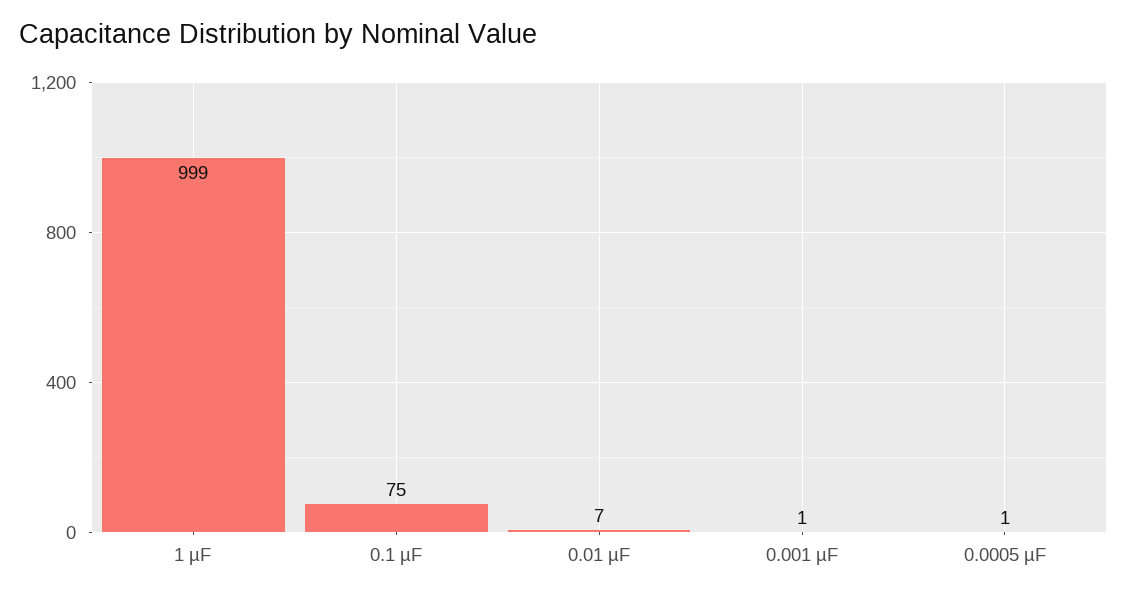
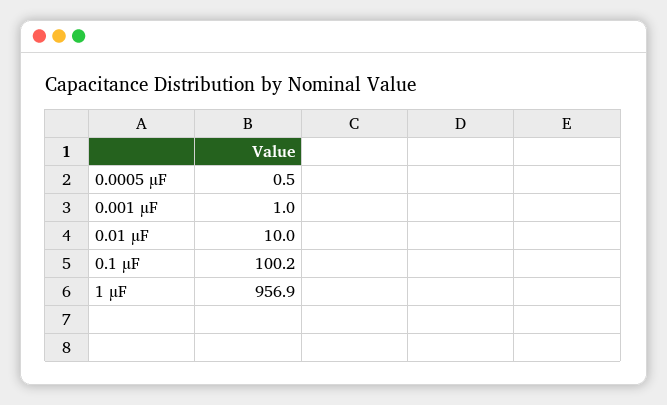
  {
-   "1 µF": 999,
+   "1 µF": 956.9,
-   "0.1 µF": 75,
+   "0.1 µF": 100.2,
-   "0.01 µF": 7,
+   "0.01 µF": 10,
    "0.001 µF": 1,
    "0.0005 µF": 0.5
  }

